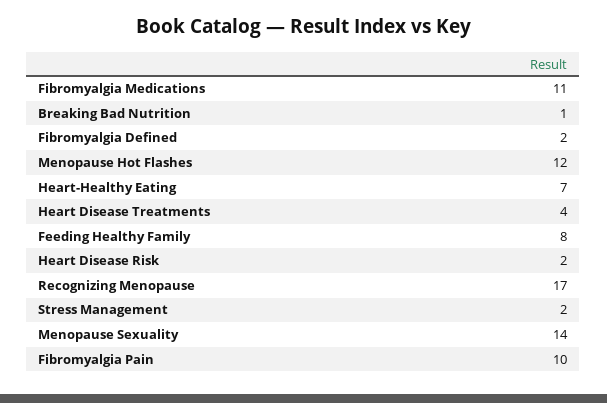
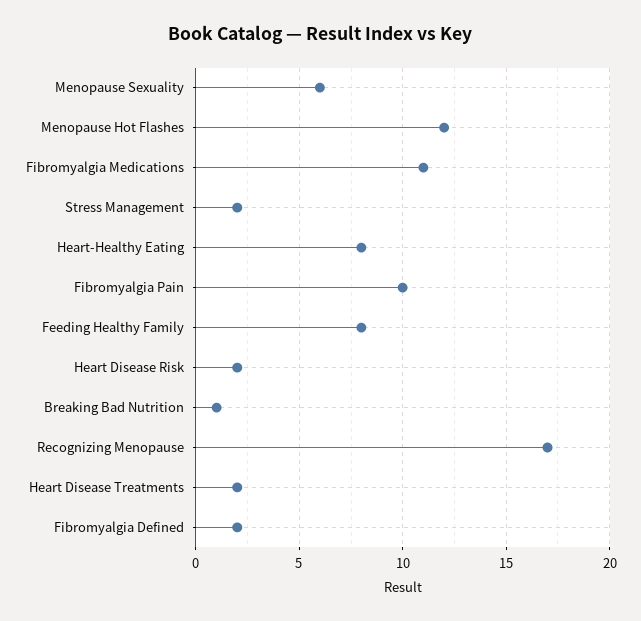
  {
    "Fibromyalgia Medications": 11,
    "Breaking Bad Nutrition": 1,
    "Fibromyalgia Defined": 2,
    "Menopause Hot Flashes": 12,
-   "Heart-Healthy Eating": 7,
+   "Heart-Healthy Eating": 8,
-   "Heart Disease Treatments": 4,
+   "Heart Disease Treatments": 2,
    "Feeding Healthy Family": 8,
    "Heart Disease Risk": 2,
    "Recognizing Menopause": 17,
    "Stress Management": 2,
-   "Menopause Sexuality": 14,
+   "Menopause Sexuality": 6,
    "Fibromyalgia Pain": 10
  }

